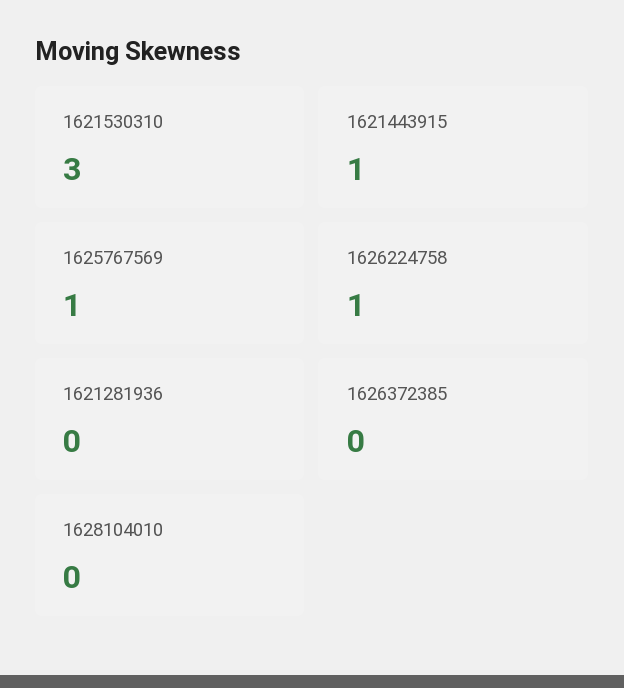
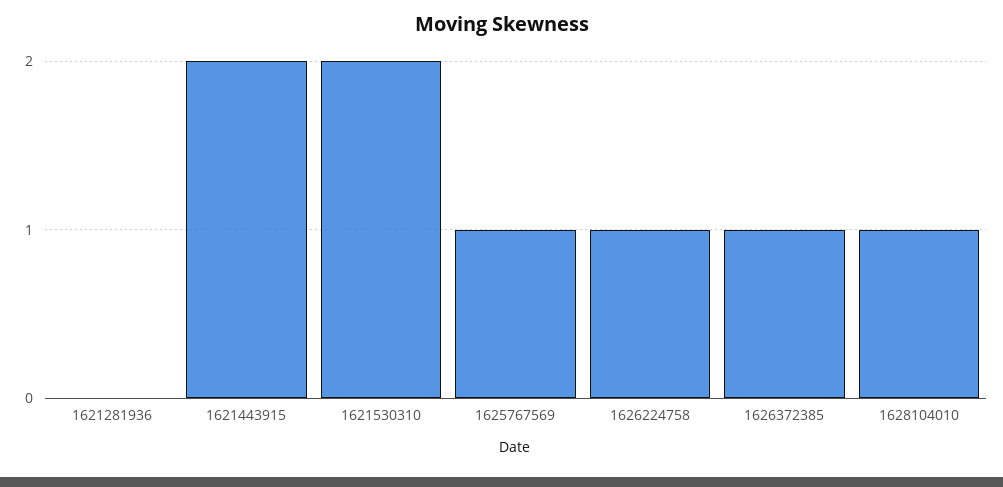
  {
-   "1621530310": 3,
+   "1621530310": 2,
-   "1621443915": 1,
+   "1621443915": 2,
    "1625767569": 1,
    "1626224758": 1,
    "1621281936": 0,
-   "1626372385": 0,
+   "1626372385": 1,
-   "1628104010": 0
+   "1628104010": 1
  }

